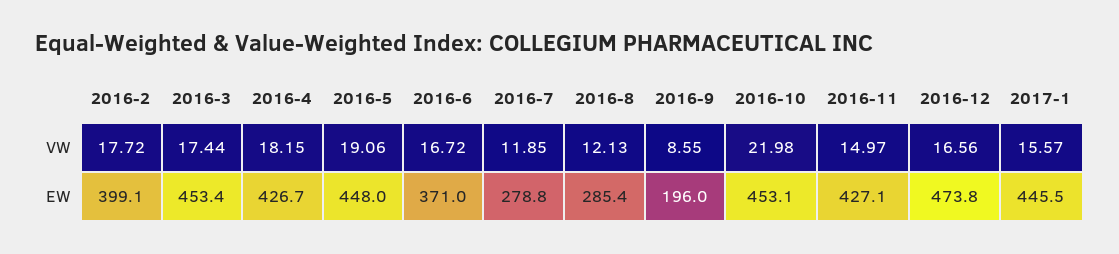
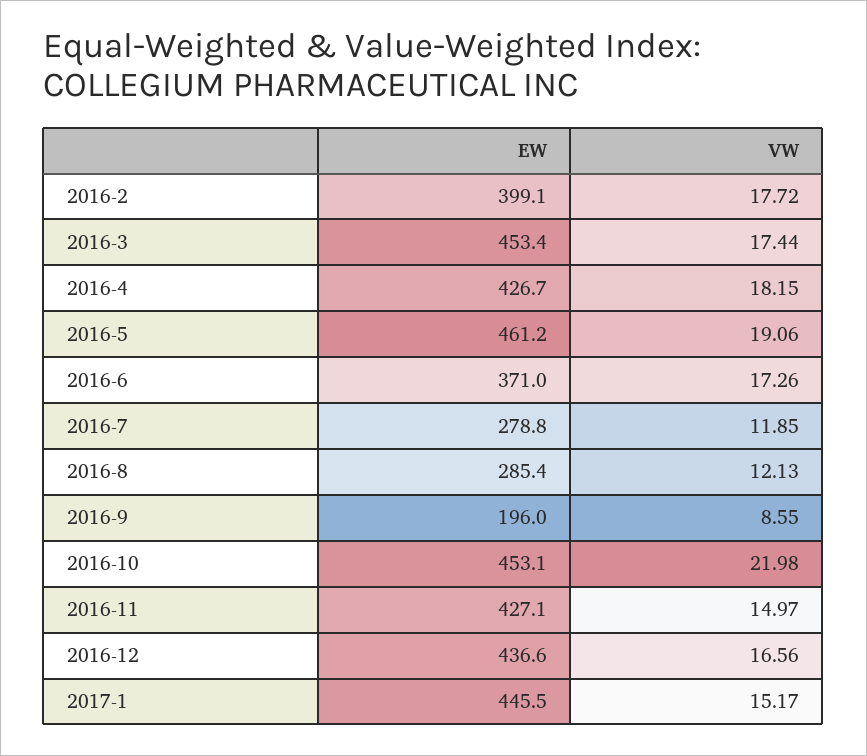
  {
    "2016-2": {
      "VW": 17.72,
      "EW": 399.1
    },
    "2016-3": {
      "VW": 17.44,
      "EW": 453.4
    },
    "2016-4": {
      "VW": 18.15,
      "EW": 426.7
    },
    "2016-5": {
      "VW": 19.06,
-     "EW": 448
+     "EW": 461.2
    },
    "2016-6": {
-     "VW": 16.72,
+     "VW": 17.26,
      "EW": 371
    },
    "2016-7": {
      "VW": 11.85,
      "EW": 278.8
    },
    "2016-8": {
      "VW": 12.13,
      "EW": 285.4
    },
    "2016-9": {
      "VW": 8.55,
      "EW": 196
    },
    "2016-10": {
      "VW": 21.98,
      "EW": 453.1
    },
    "2016-11": {
      "VW": 14.97,
      "EW": 427.1
    },
    "2016-12": {
      "VW": 16.56,
-     "EW": 473.8
+     "EW": 436.6
    },
    "2017-1": {
-     "VW": 15.57,
+     "VW": 15.17,
      "EW": 445.5
    }
  }

